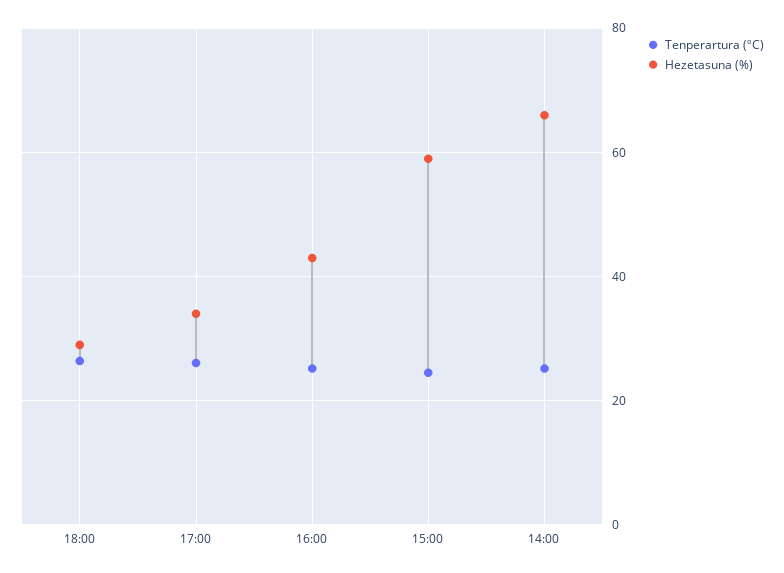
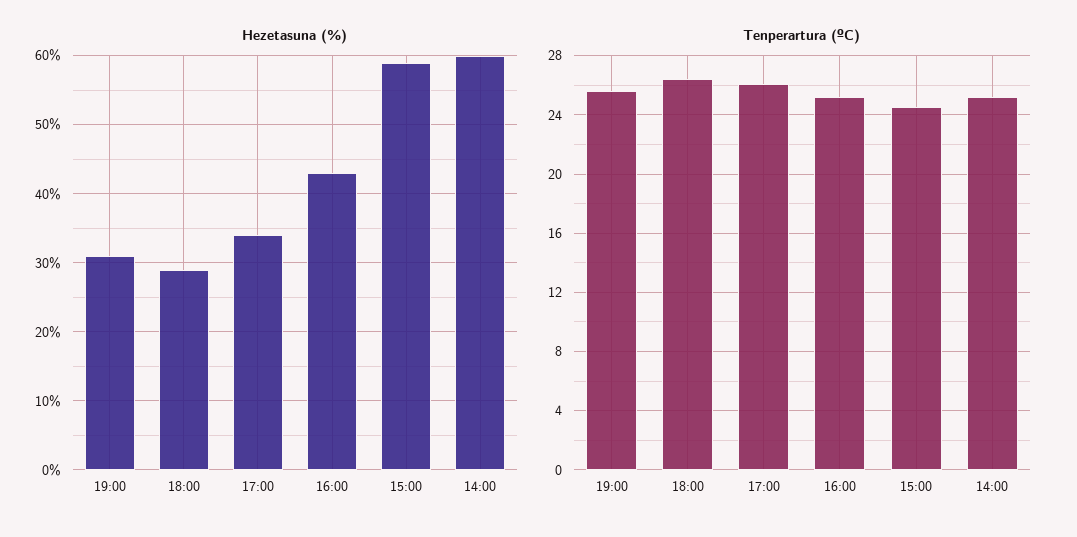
  {
    "Tenperartura (ºC)": {
      "18:00": 26.5,
      "17:00": 26,
      "16:00": 25,
      "15:00": 24.5,
-     "14:00": 25
+     "14:00": 25,
+     "19:00": 25.5
    },
    "Hezetasuna (%)": {
      "18:00": 29,
      "17:00": 34,
      "16:00": 43,
      "15:00": 59,
-     "14:00": 66
+     "14:00": 60,
+     "19:00": 31
    }
  }

